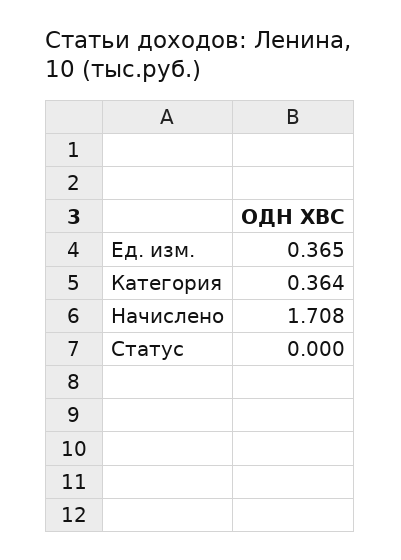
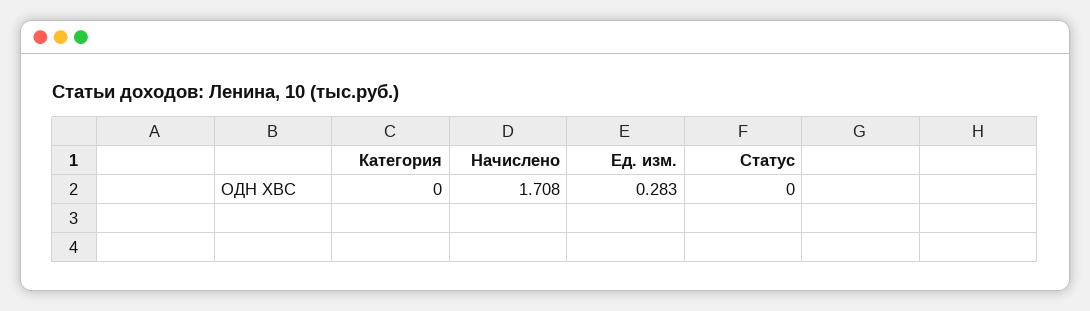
  {
-   "Ед. изм.": 0.365,
+   "Ед. изм.": 0.283,
-   "Категория": 0.364,
+   "Категория": 0,
    "Начислено": 1.708,
    "Статус": 0
  }

